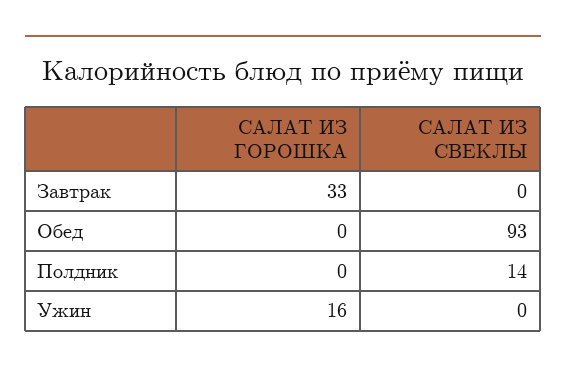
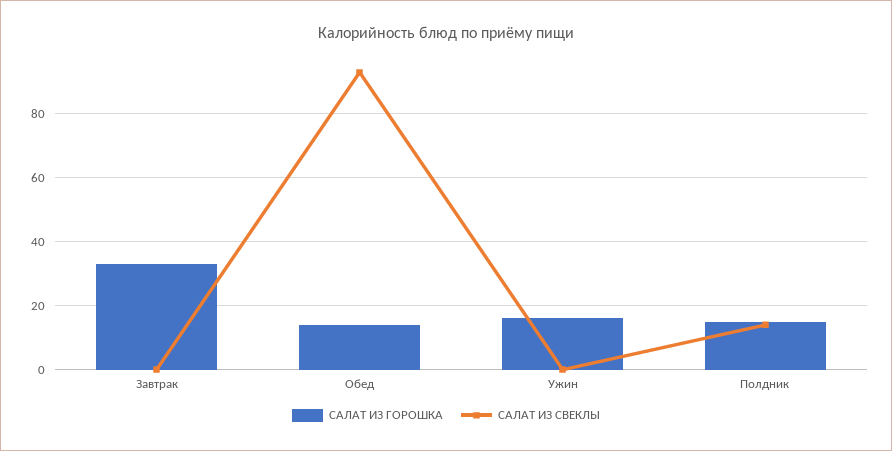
  {
    "САЛАТ ИЗ ГОРОШКА": {
      "Завтрак": 33,
-     "Обед": 0,
+     "Обед": 15,
-     "Полдник": 0,
+     "Полдник": 15,
      "Ужин": 16
    },
    "САЛАТ ИЗ СВЕКЛЫ": {
      "Завтрак": 0,
      "Обед": 93,
      "Полдник": 14,
      "Ужин": 0
    }
  }

